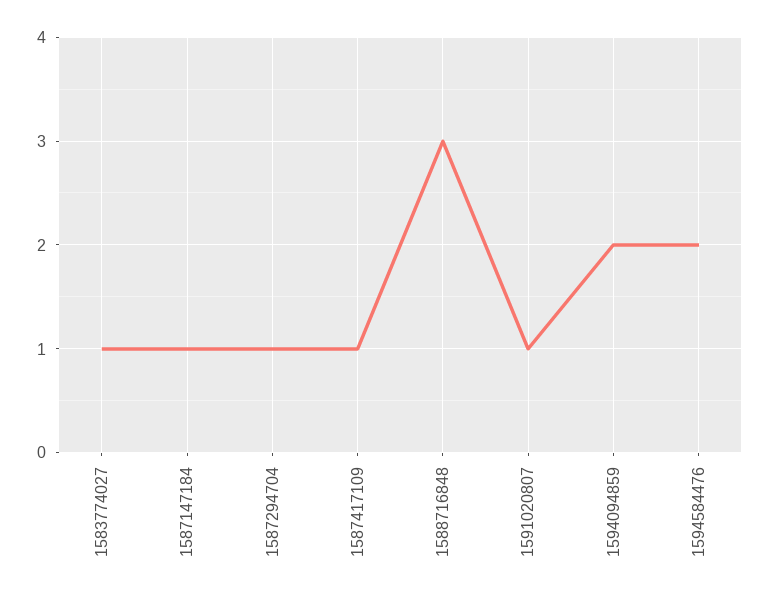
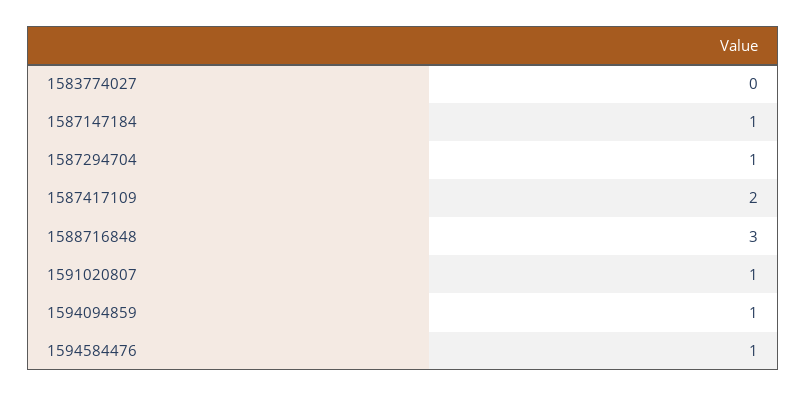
  {
-   "1583774027": 1,
+   "1583774027": 0,
    "1587147184": 1,
    "1587294704": 1,
-   "1587417109": 1,
+   "1587417109": 2,
    "1588716848": 3,
    "1591020807": 1,
-   "1594094859": 2,
+   "1594094859": 1,
-   "1594584476": 2
+   "1594584476": 1
  }

